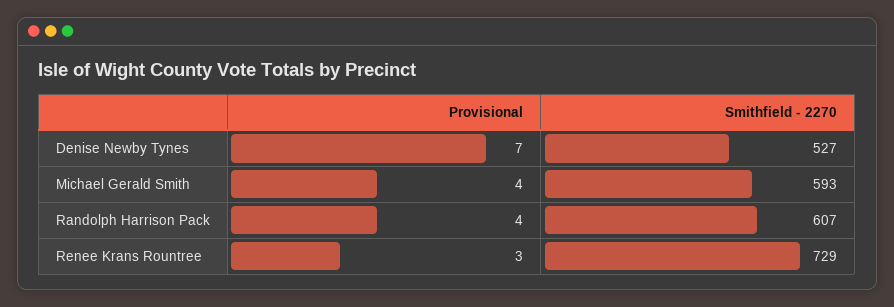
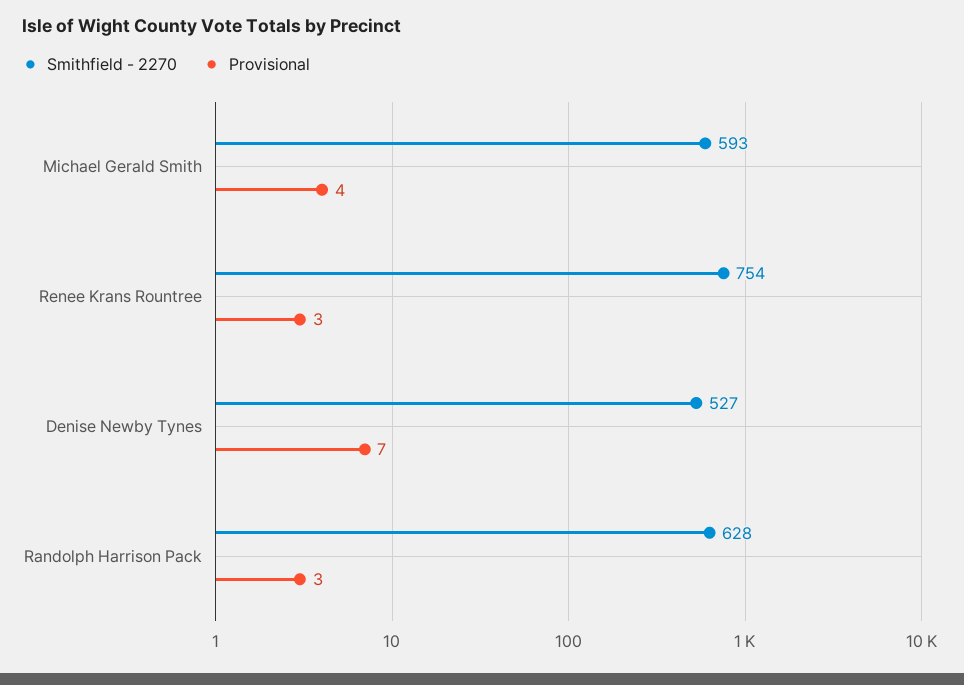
  {
    "Provisional": {
      "Denise Newby Tynes": 7,
      "Michael Gerald Smith": 4,
-     "Randolph Harrison Pack": 4,
+     "Randolph Harrison Pack": 3,
      "Renee Krans Rountree": 3
    },
    "Smithfield - 2270": {
      "Denise Newby Tynes": 527,
      "Michael Gerald Smith": 593,
-     "Randolph Harrison Pack": 607,
+     "Randolph Harrison Pack": 628,
-     "Renee Krans Rountree": 729
+     "Renee Krans Rountree": 754
    }
  }

